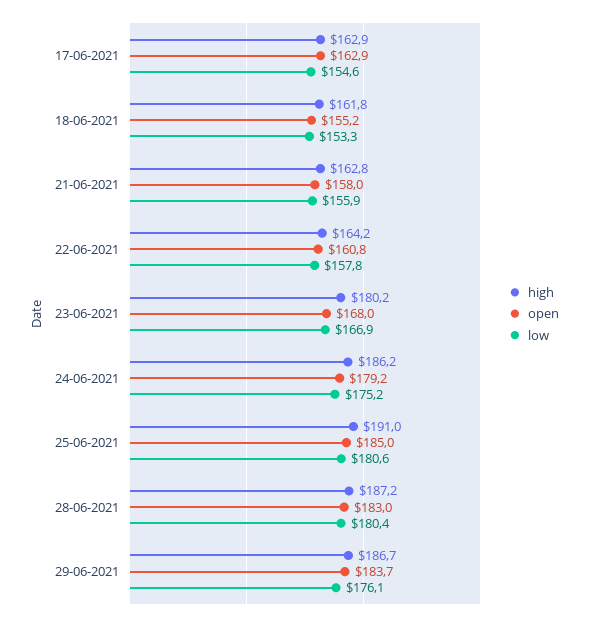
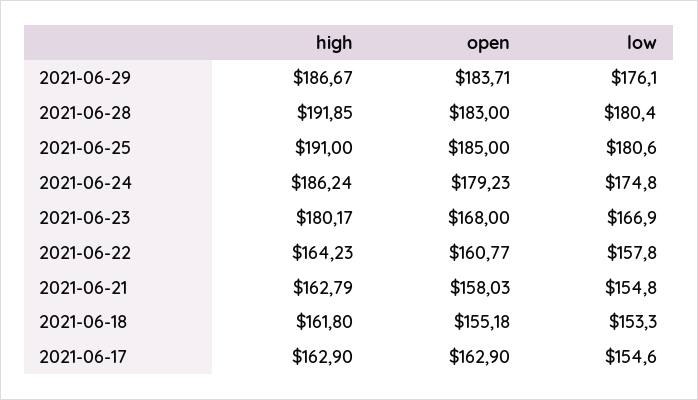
  {
    "high": {
      "17-06-2021": 162.9,
      "18-06-2021": 161.8,
      "21-06-2021": 162.79,
      "22-06-2021": 164.23,
      "23-06-2021": 180.17,
      "24-06-2021": 186.24,
      "25-06-2021": 191,
-     "28-06-2021": 187.2,
+     "28-06-2021": 191.85,
      "29-06-2021": 186.67
    },
    "open": {
      "17-06-2021": 162.9,
      "18-06-2021": 155.18,
      "21-06-2021": 158.03,
      "22-06-2021": 160.77,
      "23-06-2021": 168,
      "24-06-2021": 179.23,
      "25-06-2021": 185,
      "28-06-2021": 183,
      "29-06-2021": 183.71
    },
    "low": {
      "17-06-2021": 154.6,
      "18-06-2021": 153.3,
-     "21-06-2021": 155.9,
+     "21-06-2021": 154.8,
      "22-06-2021": 157.8,
      "23-06-2021": 166.9,
-     "24-06-2021": 175.2,
+     "24-06-2021": 174.8,
      "25-06-2021": 180.6,
      "28-06-2021": 180.4,
      "29-06-2021": 176.1
    }
  }

